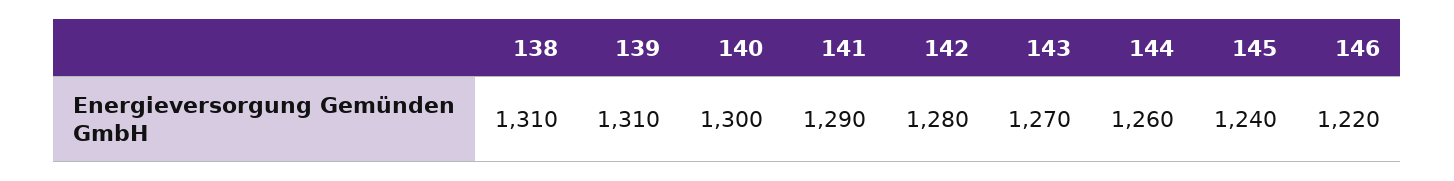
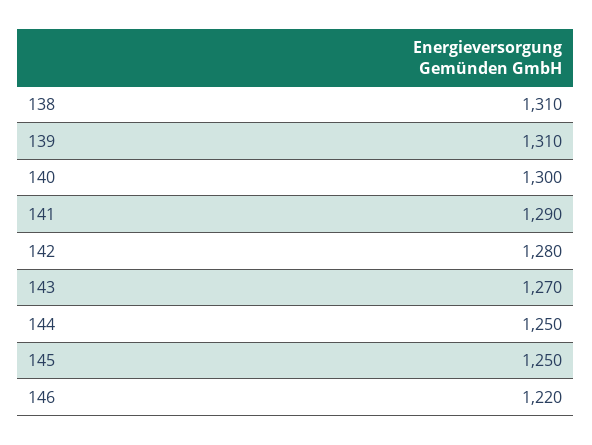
  {
    "138": 1310,
    "139": 1310,
    "140": 1300,
    "141": 1290,
    "142": 1280,
    "143": 1270,
-   "144": 1260,
+   "144": 1250,
-   "145": 1240,
+   "145": 1250,
    "146": 1220
  }

